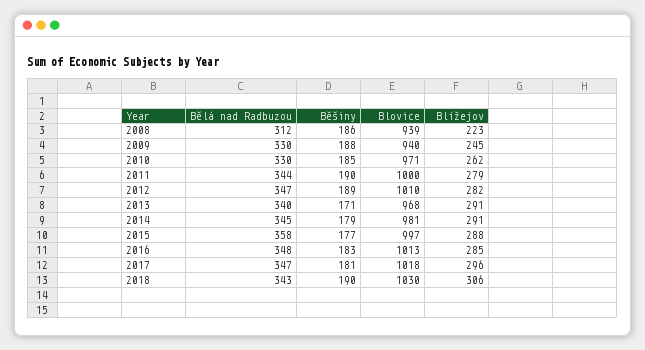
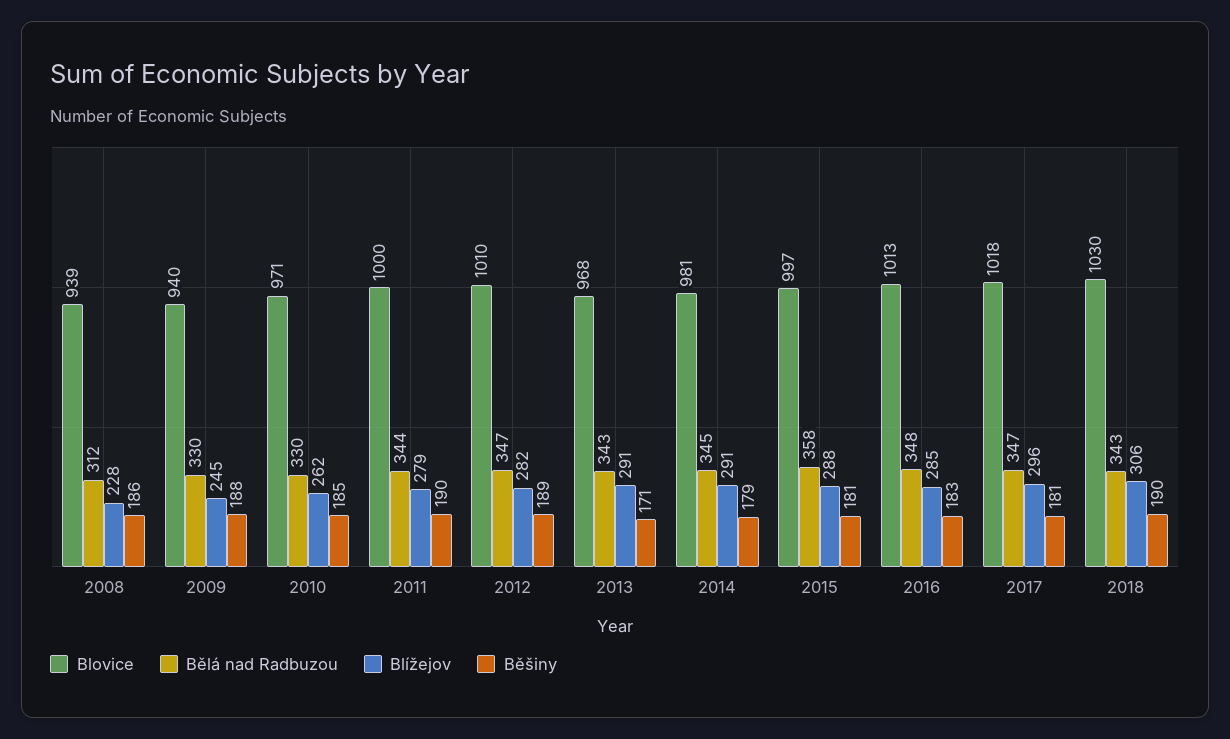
  {
    "Bělá nad Radbuzou": {
      "2008": 312,
      "2009": 330,
      "2010": 330,
      "2011": 344,
      "2012": 347,
-     "2013": 340,
+     "2013": 343,
      "2014": 345,
      "2015": 358,
      "2016": 348,
      "2017": 347,
      "2018": 343
    },
    "Běšiny": {
      "2008": 186,
      "2009": 188,
      "2010": 185,
      "2011": 190,
      "2012": 189,
      "2013": 171,
      "2014": 179,
-     "2015": 177,
+     "2015": 181,
      "2016": 183,
      "2017": 181,
      "2018": 190
    },
    "Blovice": {
      "2008": 939,
      "2009": 940,
      "2010": 971,
      "2011": 1000,
      "2012": 1010,
      "2013": 968,
      "2014": 981,
      "2015": 997,
      "2016": 1013,
      "2017": 1018,
      "2018": 1030
    },
    "Blížejov": {
-     "2008": 223,
+     "2008": 228,
      "2009": 245,
      "2010": 262,
      "2011": 279,
      "2012": 282,
      "2013": 291,
      "2014": 291,
      "2015": 288,
      "2016": 285,
      "2017": 296,
      "2018": 306
    }
  }

